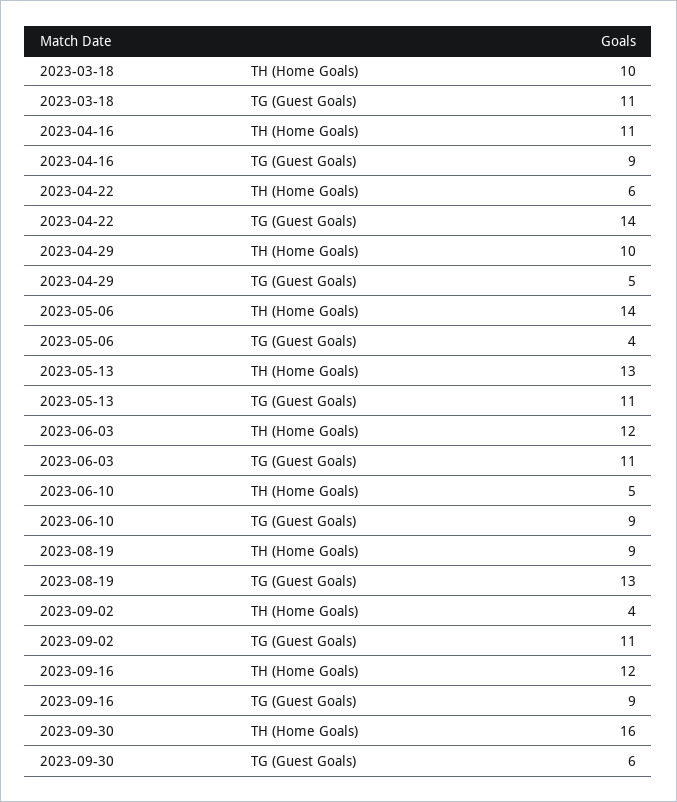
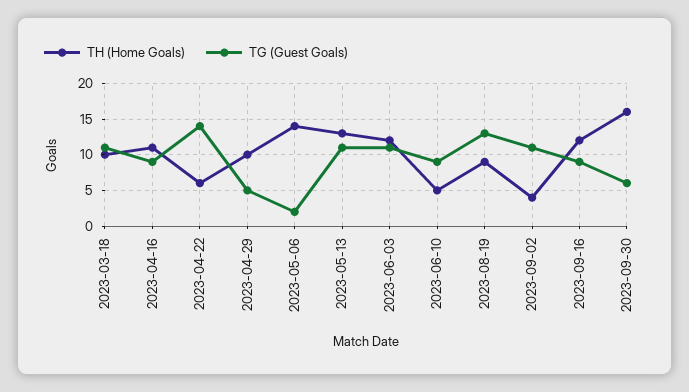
  {
    "TH (Home Goals)": {
      "2023-03-18": 10,
      "2023-04-16": 11,
      "2023-04-22": 6,
      "2023-04-29": 10,
      "2023-05-06": 14,
      "2023-05-13": 13,
      "2023-06-03": 12,
      "2023-06-10": 5,
      "2023-08-19": 9,
      "2023-09-02": 4,
      "2023-09-16": 12,
      "2023-09-30": 16
    },
    "TG (Guest Goals)": {
      "2023-03-18": 11,
      "2023-04-16": 9,
      "2023-04-22": 14,
      "2023-04-29": 5,
-     "2023-05-06": 4,
+     "2023-05-06": 2,
      "2023-05-13": 11,
      "2023-06-03": 11,
      "2023-06-10": 9,
      "2023-08-19": 13,
      "2023-09-02": 11,
      "2023-09-16": 9,
      "2023-09-30": 6
    }
  }

